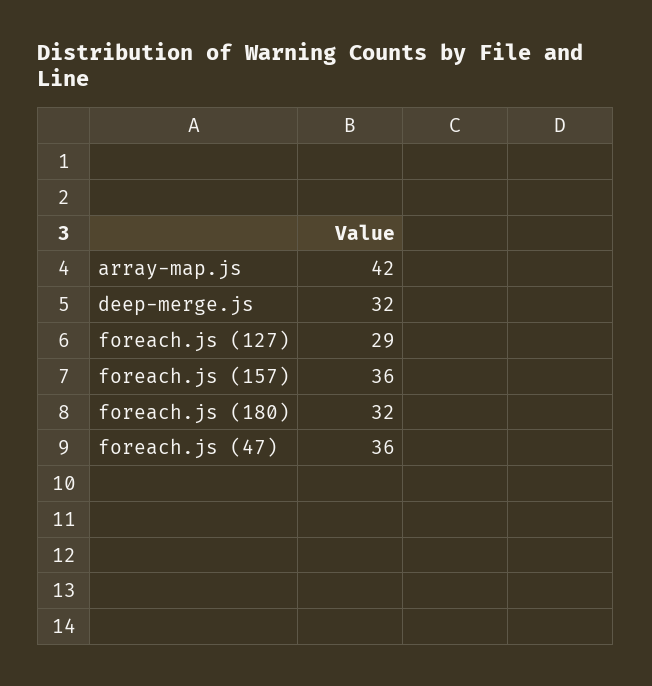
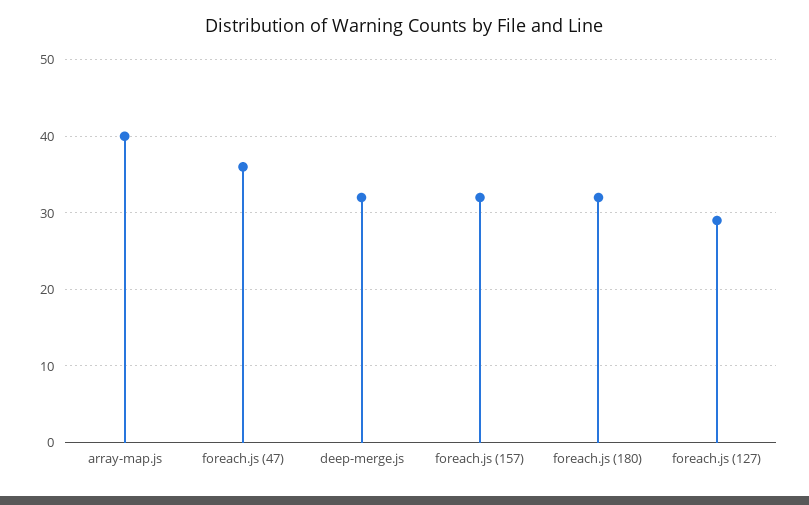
  {
-   "array-map.js": 42,
+   "array-map.js": 40,
    "deep-merge.js": 32,
    "foreach.js (127)": 29,
-   "foreach.js (157)": 36,
+   "foreach.js (157)": 32,
    "foreach.js (180)": 32,
    "foreach.js (47)": 36
  }

